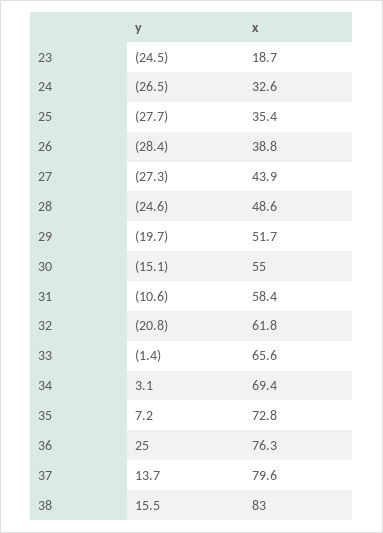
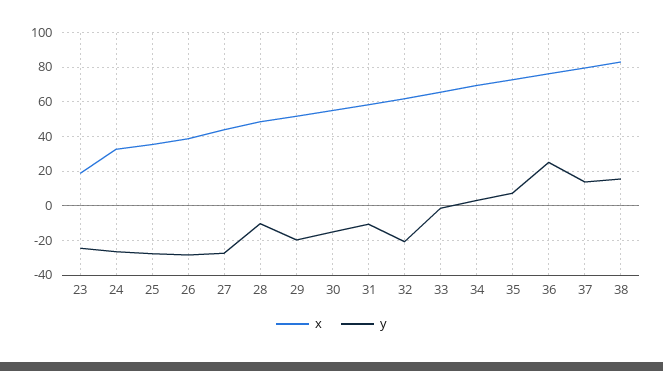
  {
    "y": {
      "23": -24.5,
      "24": -26.5,
      "25": -27.7,
      "26": -28.4,
      "27": -27.3,
-     "28": -24.6,
+     "28": -10,
      "29": -19.7,
      "30": -15.1,
      "31": -10.6,
      "32": -20.8,
      "33": -1.4,
      "34": 3.1,
      "35": 7.2,
      "36": 25,
      "37": 13.7,
      "38": 15.5
    },
    "x": {
      "23": 18.7,
      "24": 32.6,
      "25": 35.4,
      "26": 38.8,
      "27": 43.9,
      "28": 48.6,
      "29": 51.7,
      "30": 55,
      "31": 58.4,
      "32": 61.8,
      "33": 65.6,
      "34": 69.4,
      "35": 72.8,
      "36": 76.3,
      "37": 79.6,
      "38": 83
    }
  }

